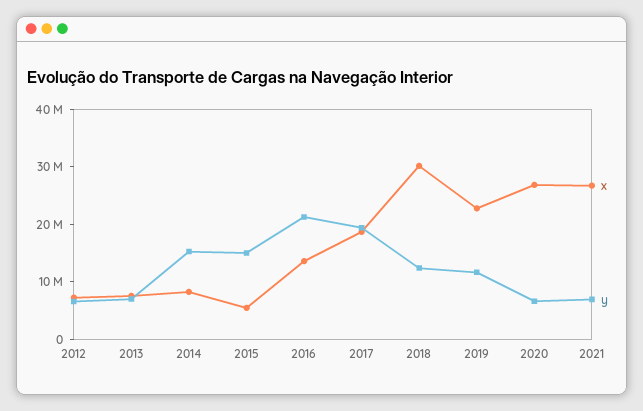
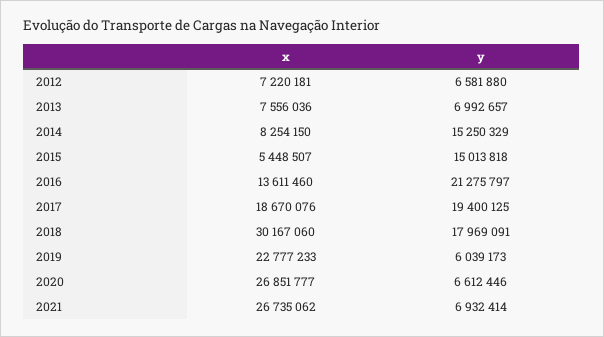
  {
    "x": {
      "2012": 7220181,
      "2013": 7556036,
      "2014": 8254150,
      "2015": 5448507,
      "2016": 13611460,
      "2017": 18670076,
      "2018": 30167060,
      "2019": 22777233,
      "2020": 26851777,
      "2021": 26735062
    },
    "y": {
      "2012": 6581880,
      "2013": 6992657,
      "2014": 15250329,
      "2015": 15013818,
      "2016": 21275797,
      "2017": 19400125,
-     "2018": 12000000,
+     "2018": 17969091,
-     "2019": 12000000,
+     "2019": 6039173,
      "2020": 6612446,
      "2021": 6932414
    }
  }

